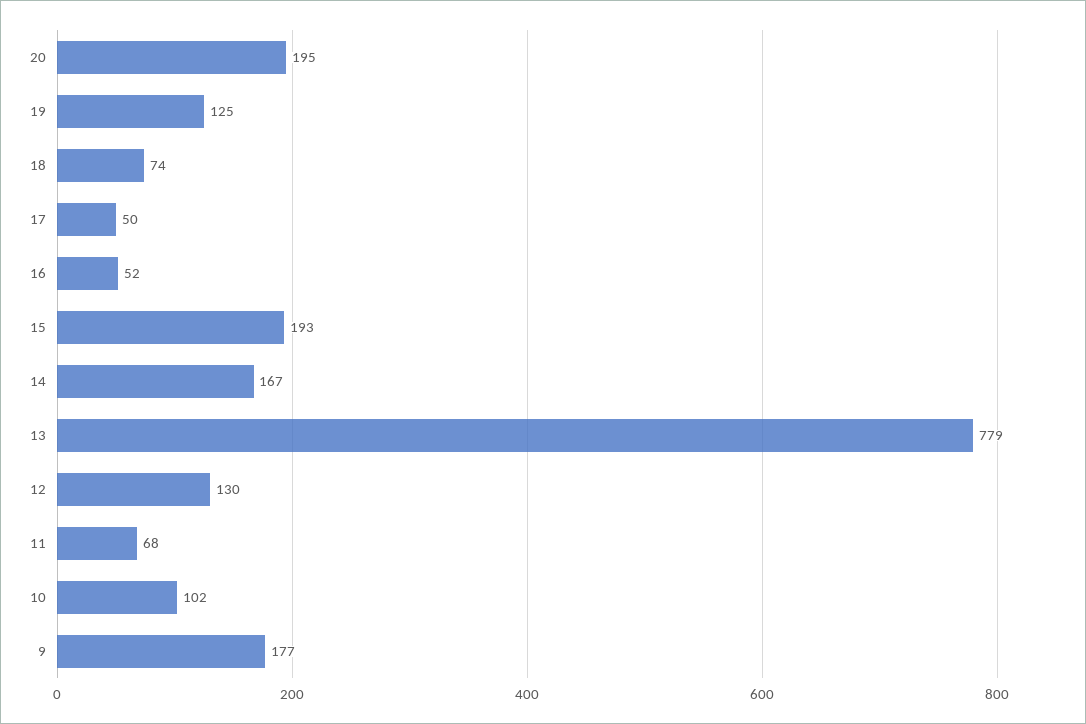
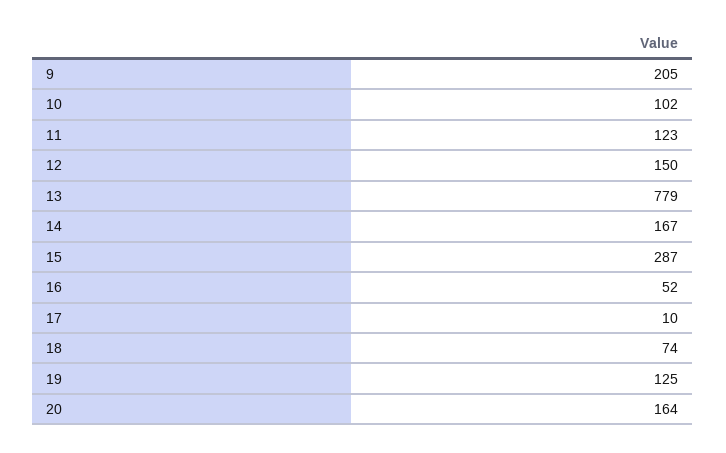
  {
-   "20": 195,
+   "20": 164,
    "19": 125,
    "18": 74,
-   "17": 50,
+   "17": 10,
    "16": 52,
-   "15": 193,
+   "15": 287,
    "14": 167,
    "13": 779,
-   "12": 130,
+   "12": 150,
-   "11": 68,
+   "11": 123,
    "10": 102,
-   "9": 177
+   "9": 205
  }

